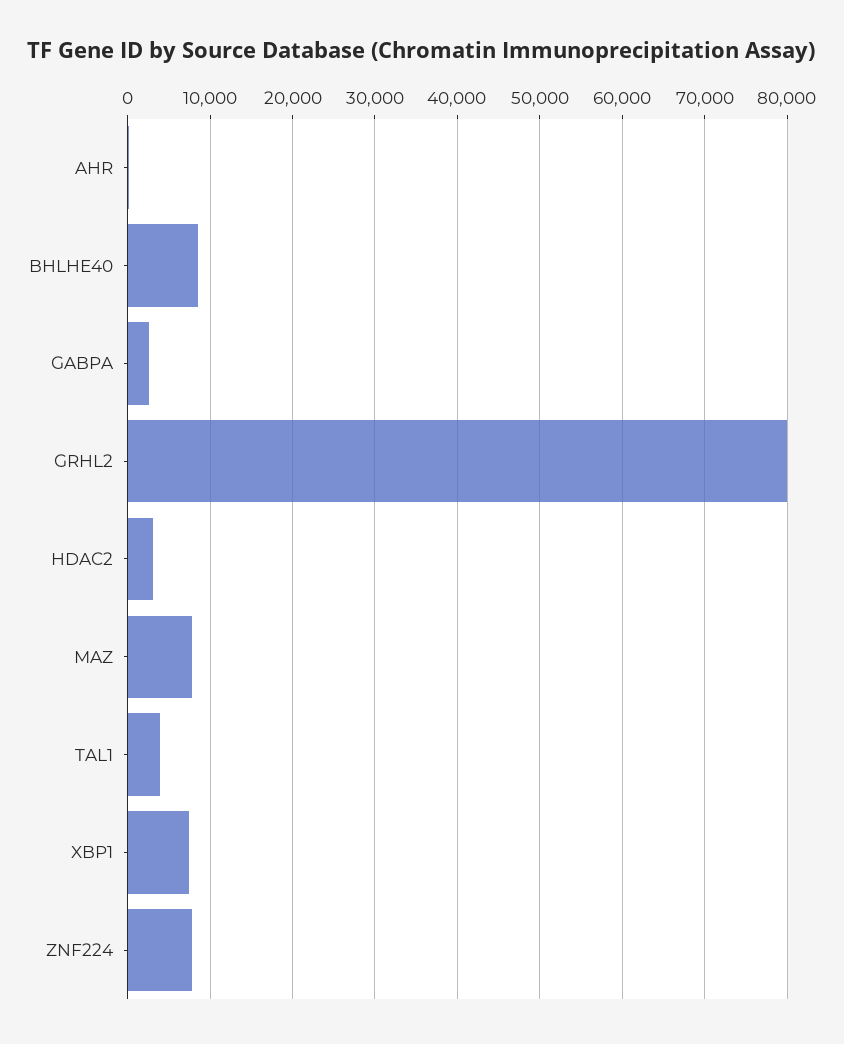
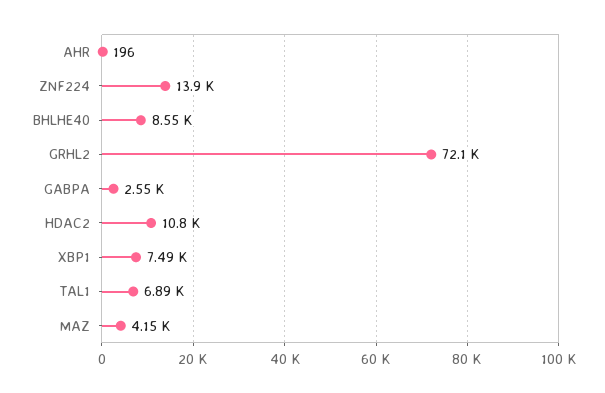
  {
    "AHR": 196,
    "BHLHE40": 8550,
    "GABPA": 2550,
-   "GRHL2": 80000,
+   "GRHL2": 72100,
-   "HDAC2": 3000,
+   "HDAC2": 10800,
-   "MAZ": 8000,
+   "MAZ": 4150,
-   "TAL1": 4000,
+   "TAL1": 6890,
    "XBP1": 7490,
-   "ZNF224": 8000
+   "ZNF224": 13900
  }

